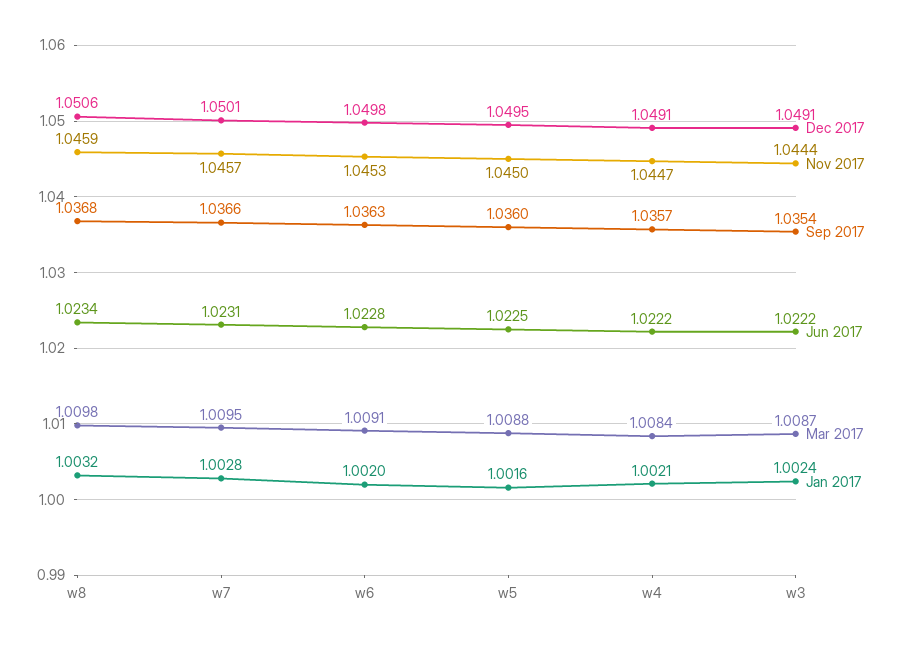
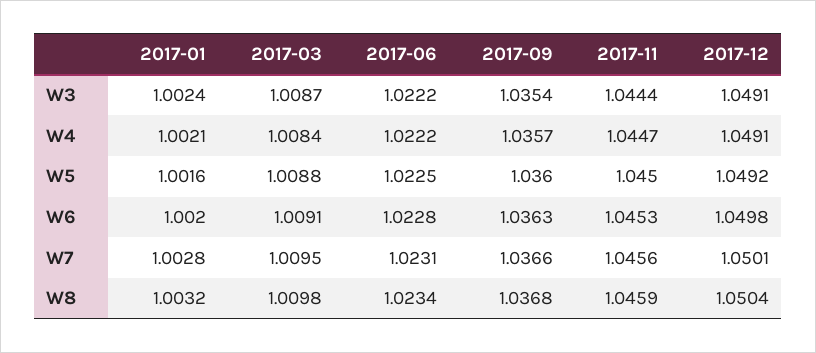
  {
    "Dec 2017": {
-     "w8": 1.0506,
+     "w8": 1.0504,
      "w7": 1.0501,
      "w6": 1.0498,
-     "w5": 1.0495,
+     "w5": 1.0492,
      "w4": 1.0491,
      "w3": 1.0491
    },
    "Nov 2017": {
      "w8": 1.0459,
-     "w7": 1.0457,
+     "w7": 1.0456,
      "w6": 1.0453,
      "w5": 1.045,
      "w4": 1.0447,
      "w3": 1.0444
    },
    "Sep 2017": {
      "w8": 1.0368,
      "w7": 1.0366,
      "w6": 1.0363,
      "w5": 1.036,
      "w4": 1.0357,
      "w3": 1.0354
    },
    "Jun 2017": {
      "w8": 1.0234,
      "w7": 1.0231,
      "w6": 1.0228,
      "w5": 1.0225,
      "w4": 1.0222,
      "w3": 1.0222
    },
    "Mar 2017": {
      "w8": 1.0098,
      "w7": 1.0095,
      "w6": 1.0091,
      "w5": 1.0088,
      "w4": 1.0084,
      "w3": 1.0087
    },
    "Jan 2017": {
      "w8": 1.0032,
      "w7": 1.0028,
      "w6": 1.002,
      "w5": 1.0016,
      "w4": 1.0021,
      "w3": 1.0024
    }
  }

